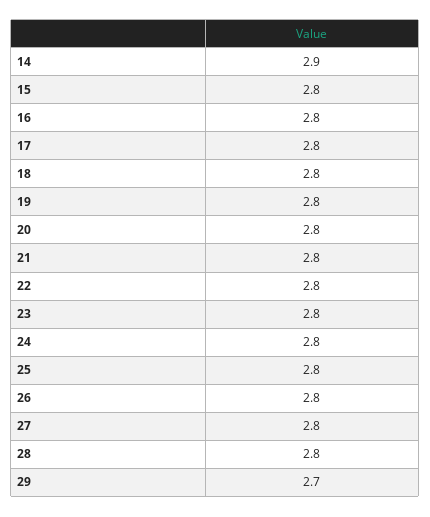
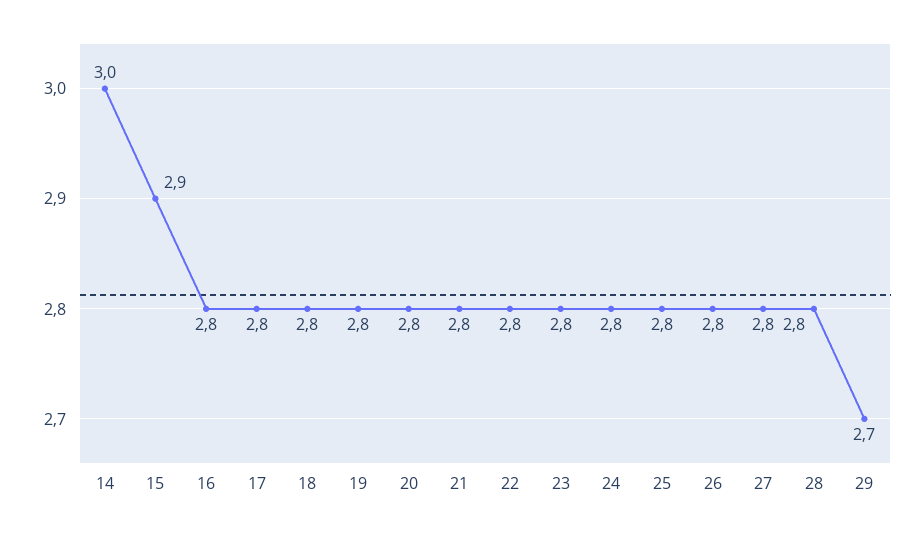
  {
-   "14": 2.9,
+   "14": 3,
-   "15": 2.8,
+   "15": 2.9,
    "16": 2.8,
    "17": 2.8,
    "18": 2.8,
    "19": 2.8,
    "20": 2.8,
    "21": 2.8,
    "22": 2.8,
    "23": 2.8,
    "24": 2.8,
    "25": 2.8,
    "26": 2.8,
    "27": 2.8,
    "28": 2.8,
    "29": 2.7
  }

